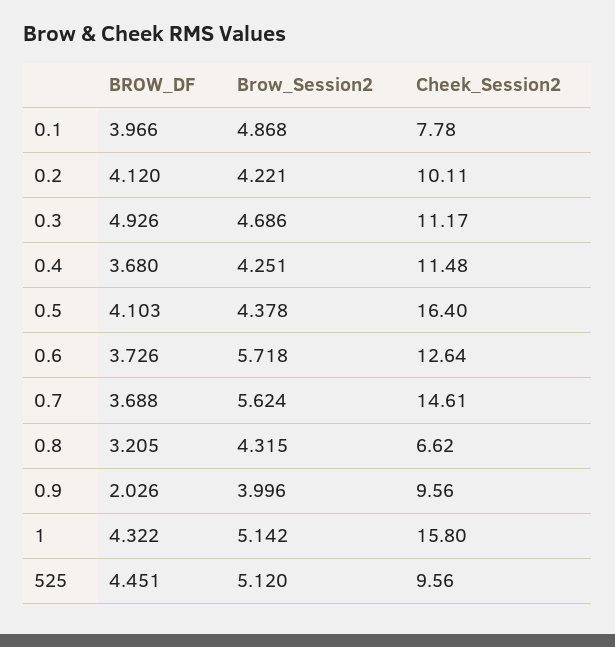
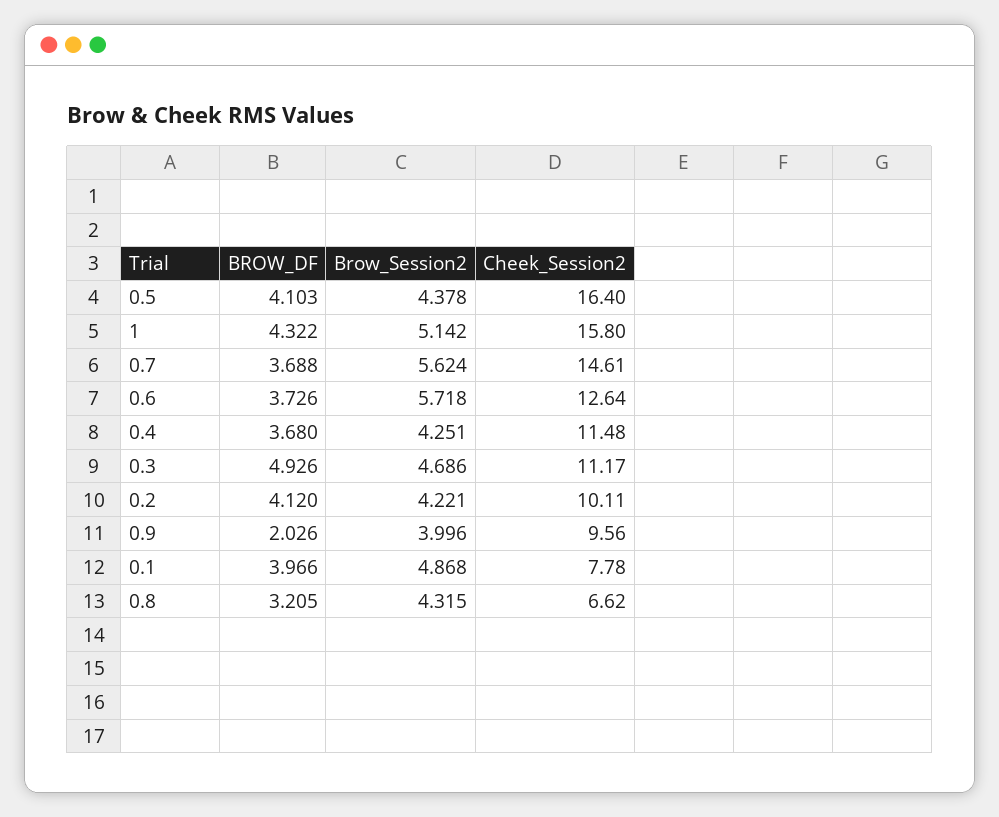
  {
    "BROW_DF": {
      "0.1": 3.966,
      "0.2": 4.12,
      "0.3": 4.926,
      "0.4": 3.68,
      "0.5": 4.103,
      "0.6": 3.726,
      "0.7": 3.688,
      "0.8": 3.205,
      "0.9": 2.026,
-     "1": 4.322,
+     "1": 4.322
-     "525": 4.451
    },
    "Brow_Session2": {
      "0.1": 4.868,
      "0.2": 4.221,
      "0.3": 4.686,
      "0.4": 4.251,
      "0.5": 4.378,
      "0.6": 5.718,
      "0.7": 5.624,
      "0.8": 4.315,
      "0.9": 3.996,
-     "1": 5.142,
+     "1": 5.142
-     "525": 5.12
    },
    "Cheek_Session2": {
      "0.1": 7.78,
      "0.2": 10.11,
      "0.3": 11.17,
      "0.4": 11.48,
      "0.5": 16.4,
      "0.6": 12.64,
      "0.7": 14.61,
      "0.8": 6.62,
      "0.9": 9.56,
-     "1": 15.8,
+     "1": 15.8
-     "525": 9.56
    }
  }

